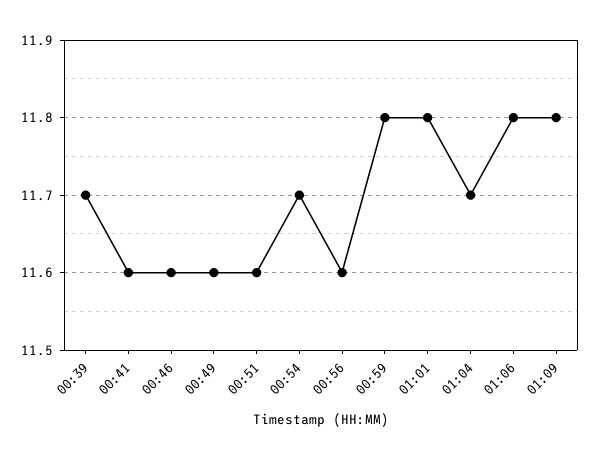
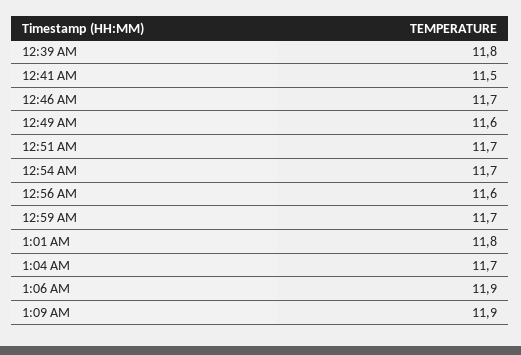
  {
-   "00:39": 11.7,
+   "00:39": 11.8,
-   "00:41": 11.6,
+   "00:41": 11.5,
-   "00:46": 11.6,
+   "00:46": 11.7,
    "00:49": 11.6,
-   "00:51": 11.6,
+   "00:51": 11.7,
    "00:54": 11.7,
    "00:56": 11.6,
-   "00:59": 11.8,
+   "00:59": 11.7,
    "01:01": 11.8,
    "01:04": 11.7,
-   "01:06": 11.8,
+   "01:06": 11.9,
-   "01:09": 11.8
+   "01:09": 11.9
  }

